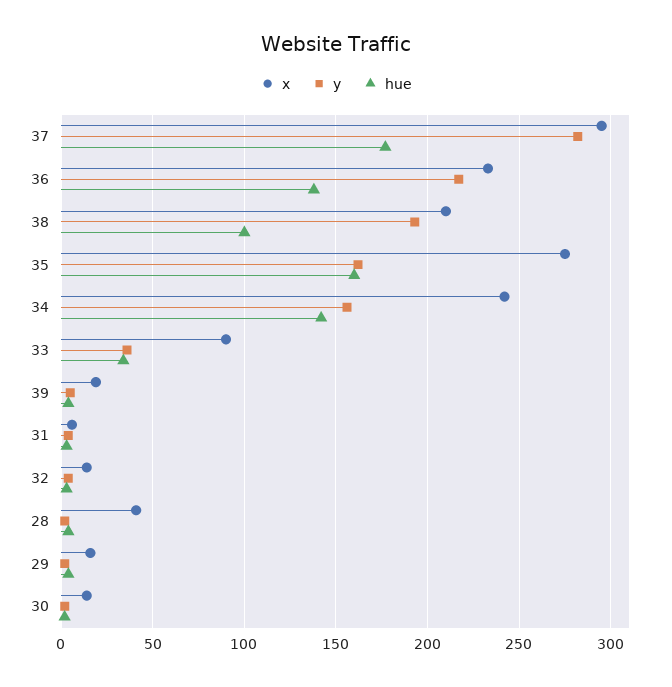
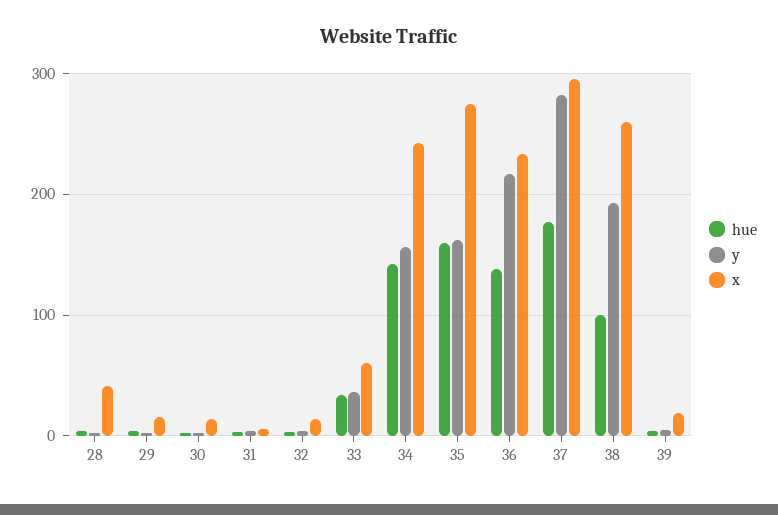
  {
    "x": {
      "37": 295,
      "36": 235,
-     "38": 210,
+     "38": 260,
      "35": 275,
      "34": 240,
-     "33": 90,
+     "33": 60,
      "39": 20,
      "31": 5,
      "32": 15,
      "28": 40,
      "29": 15,
      "30": 15
    },
    "y": {
      "37": 280,
      "36": 215,
      "38": 195,
      "35": 160,
      "34": 155,
      "33": 35,
      "39": 5,
      "31": 5,
      "32": 5,
      "28": 0,
      "29": 0,
      "30": 0
    },
    "hue": {
      "37": 175,
      "36": 140,
      "38": 100,
      "35": 160,
      "34": 140,
      "33": 35,
      "39": 5,
      "31": 5,
      "32": 5,
      "28": 5,
      "29": 5,
      "30": 0
    }
  }

